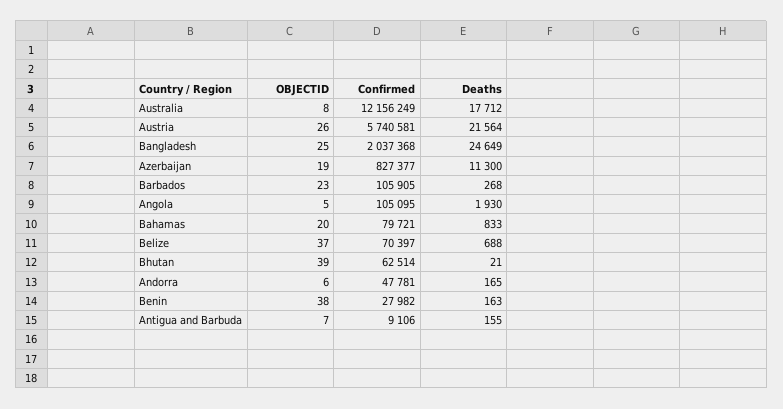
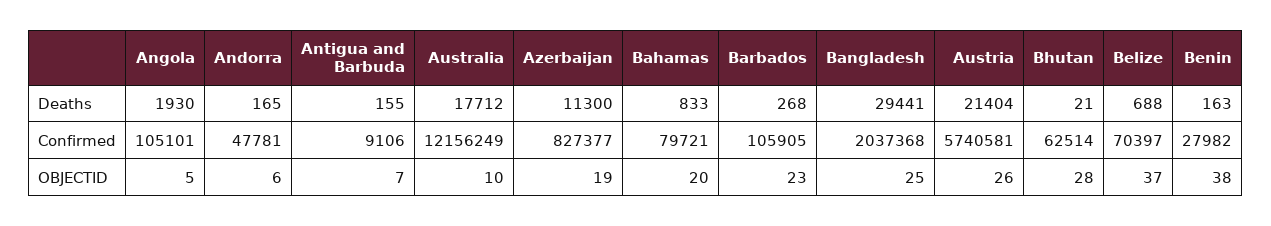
  {
    "OBJECTID": {
-     "Australia": 8,
+     "Australia": 10,
      "Austria": 26,
      "Bangladesh": 25,
      "Azerbaijan": 19,
      "Barbados": 23,
      "Angola": 5,
      "Bahamas": 20,
      "Belize": 37,
-     "Bhutan": 39,
+     "Bhutan": 28,
      "Andorra": 6,
      "Benin": 38,
      "Antigua and Barbuda": 7
    },
    "Confirmed": {
      "Australia": 12156249,
      "Austria": 5740581,
      "Bangladesh": 2037368,
      "Azerbaijan": 827377,
      "Barbados": 105905,
-     "Angola": 105095,
+     "Angola": 105101,
      "Bahamas": 79721,
      "Belize": 70397,
      "Bhutan": 62514,
      "Andorra": 47781,
      "Benin": 27982,
      "Antigua and Barbuda": 9106
    },
    "Deaths": {
      "Australia": 17712,
-     "Austria": 21564,
+     "Austria": 21404,
-     "Bangladesh": 24649,
+     "Bangladesh": 29441,
      "Azerbaijan": 11300,
      "Barbados": 268,
      "Angola": 1930,
      "Bahamas": 833,
      "Belize": 688,
      "Bhutan": 21,
      "Andorra": 165,
      "Benin": 163,
      "Antigua and Barbuda": 155
    }
  }

